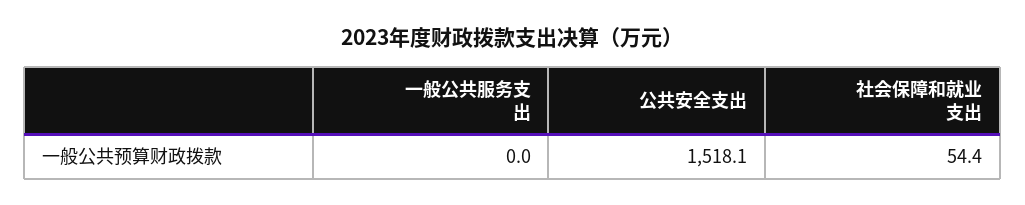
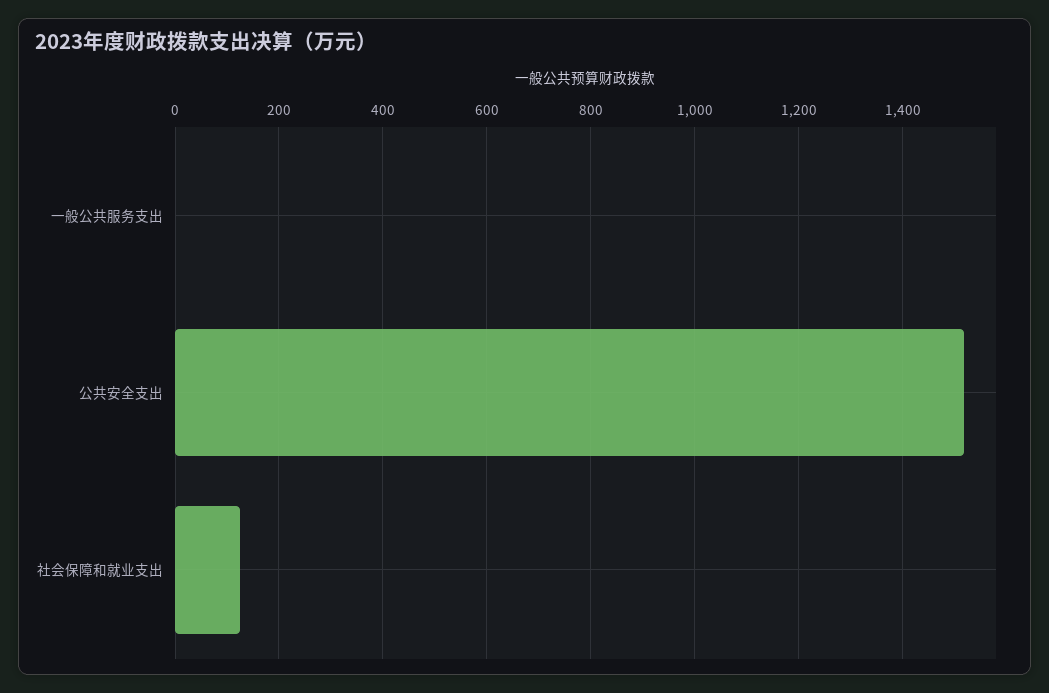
  {
    "一般公共服务支出": 0,
    "公共安全支出": 1518.1,
-   "社会保障和就业支出": 54.4
+   "社会保障和就业支出": 120
  }

